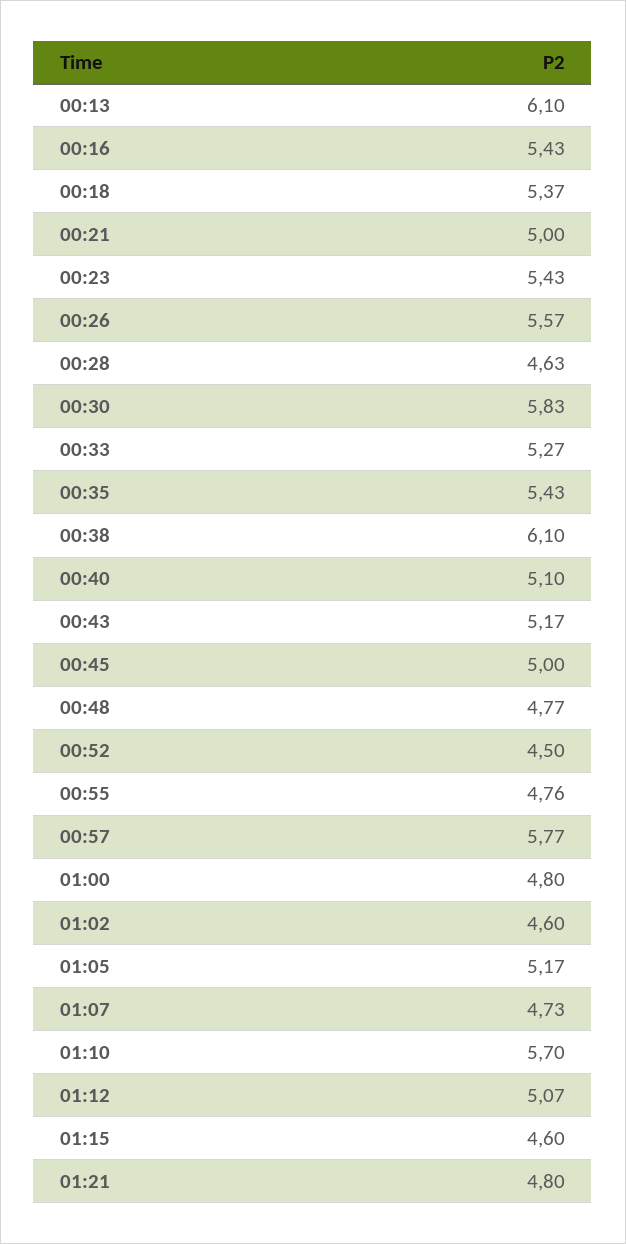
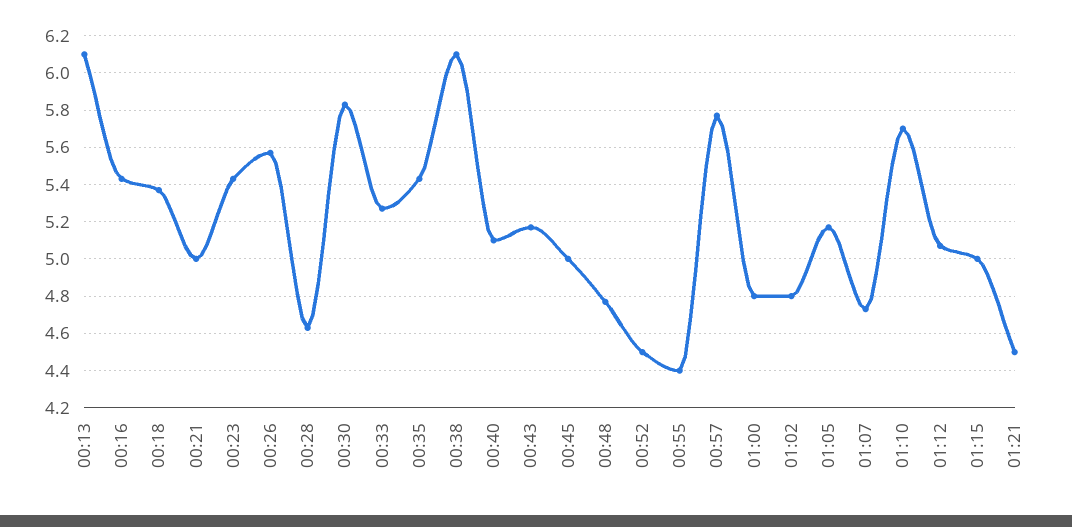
  {
    "00:13": 6.1,
    "00:16": 5.43,
    "00:18": 5.37,
    "00:21": 5,
    "00:23": 5.43,
    "00:26": 5.57,
    "00:28": 4.63,
    "00:30": 5.83,
    "00:33": 5.27,
    "00:35": 5.43,
    "00:38": 6.1,
    "00:40": 5.1,
    "00:43": 5.17,
    "00:45": 5,
    "00:48": 4.77,
    "00:52": 4.5,
-   "00:55": 4.76,
+   "00:55": 4.4,
    "00:57": 5.77,
    "01:00": 4.8,
-   "01:02": 4.6,
+   "01:02": 4.8,
    "01:05": 5.17,
    "01:07": 4.73,
    "01:10": 5.7,
    "01:12": 5.07,
-   "01:15": 4.6,
+   "01:15": 5,
-   "01:21": 4.8
+   "01:21": 4.5
  }

